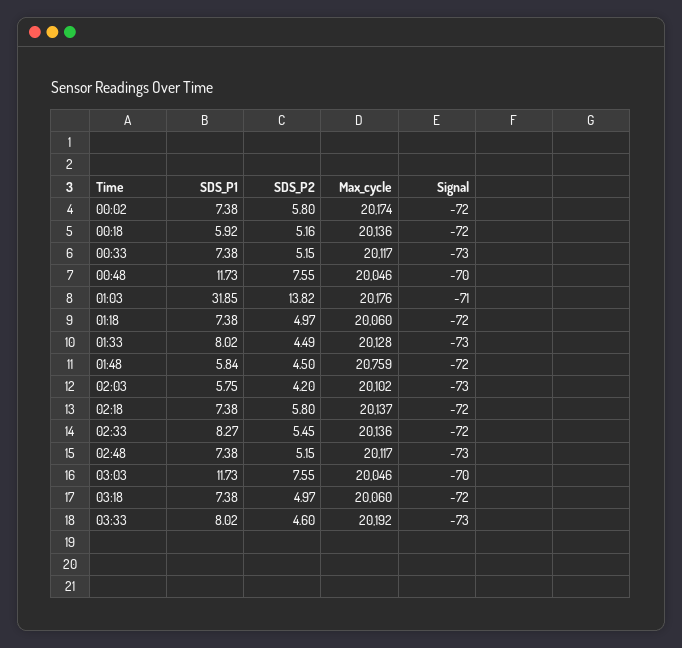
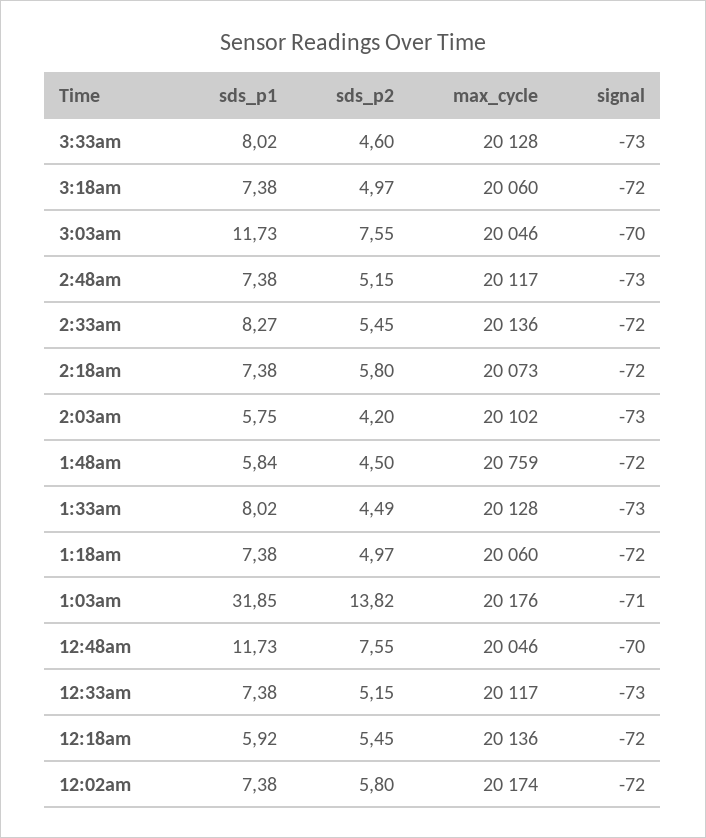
  {
    "SDS_P1": {
      "00:02": 7.38,
      "00:18": 5.92,
      "00:33": 7.38,
      "00:48": 11.73,
      "01:03": 31.85,
      "01:18": 7.38,
      "01:33": 8.02,
      "01:48": 5.84,
      "02:03": 5.75,
      "02:18": 7.38,
      "02:33": 8.27,
      "02:48": 7.38,
      "03:03": 11.73,
      "03:18": 7.38,
      "03:33": 8.02
    },
    "SDS_P2": {
      "00:02": 5.8,
-     "00:18": 5.16,
+     "00:18": 5.45,
      "00:33": 5.15,
      "00:48": 7.55,
      "01:03": 13.82,
      "01:18": 4.97,
      "01:33": 4.49,
      "01:48": 4.5,
      "02:03": 4.2,
      "02:18": 5.8,
      "02:33": 5.45,
      "02:48": 5.15,
      "03:03": 7.55,
      "03:18": 4.97,
      "03:33": 4.6
    },
    "Max_cycle": {
      "00:02": 20174,
      "00:18": 20136,
      "00:33": 20117,
      "00:48": 20046,
      "01:03": 20176,
      "01:18": 20060,
      "01:33": 20128,
      "01:48": 20759,
      "02:03": 20102,
-     "02:18": 20137,
+     "02:18": 20073,
      "02:33": 20136,
      "02:48": 20117,
      "03:03": 20046,
      "03:18": 20060,
-     "03:33": 20192
+     "03:33": 20128
    },
    "Signal": {
      "00:02": -72,
      "00:18": -72,
      "00:33": -73,
      "00:48": -70,
      "01:03": -71,
      "01:18": -72,
      "01:33": -73,
      "01:48": -72,
      "02:03": -73,
      "02:18": -72,
      "02:33": -72,
      "02:48": -73,
      "03:03": -70,
      "03:18": -72,
      "03:33": -73
    }
  }

